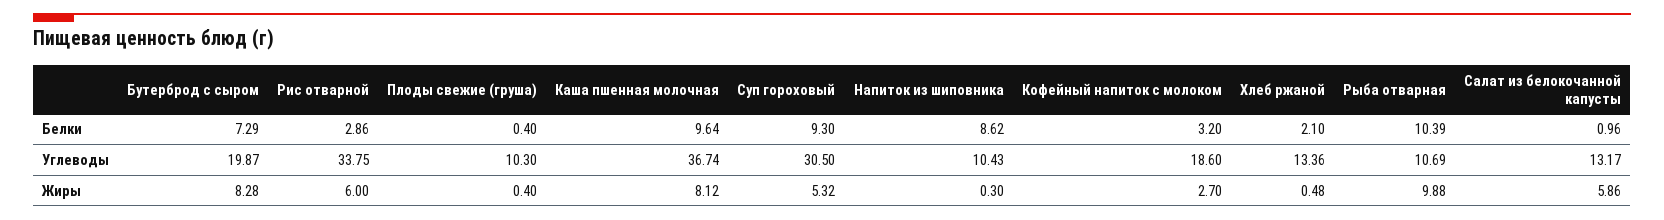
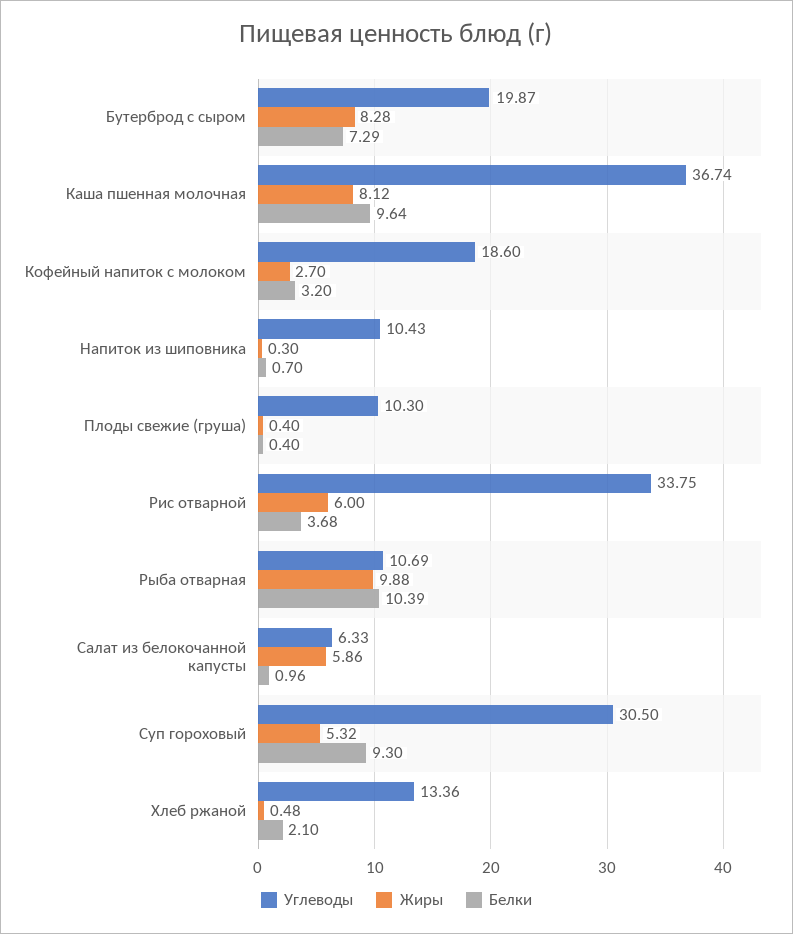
  {
    "Белки": {
      "Бутерброд с сыром": 7.29,
-     "Рис отварной": 2.86,
+     "Рис отварной": 3.68,
      "Плоды свежие (груша)": 0.4,
      "Каша пшенная молочная": 9.64,
      "Суп гороховый": 9.3,
-     "Напиток из шиповника": 8.62,
+     "Напиток из шиповника": 0.7,
      "Кофейный напиток с молоком": 3.2,
      "Хлеб ржаной": 2.1,
      "Рыба отварная": 10.39,
      "Салат из белокочанной капусты": 0.96
    },
    "Углеводы": {
      "Бутерброд с сыром": 19.87,
      "Рис отварной": 33.75,
      "Плоды свежие (груша)": 10.3,
      "Каша пшенная молочная": 36.74,
      "Суп гороховый": 30.5,
      "Напиток из шиповника": 10.43,
      "Кофейный напиток с молоком": 18.6,
      "Хлеб ржаной": 13.36,
      "Рыба отварная": 10.69,
-     "Салат из белокочанной капусты": 13.17
+     "Салат из белокочанной капусты": 6.33
    },
    "Жиры": {
      "Бутерброд с сыром": 8.28,
      "Рис отварной": 6,
      "Плоды свежие (груша)": 0.4,
      "Каша пшенная молочная": 8.12,
      "Суп гороховый": 5.32,
      "Напиток из шиповника": 0.3,
      "Кофейный напиток с молоком": 2.7,
      "Хлеб ржаной": 0.48,
      "Рыба отварная": 9.88,
      "Салат из белокочанной капусты": 5.86
    }
  }

